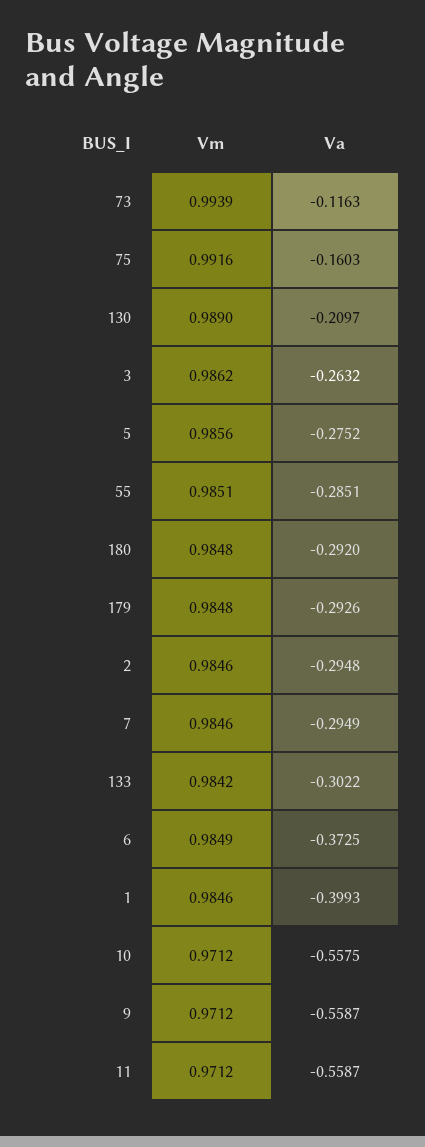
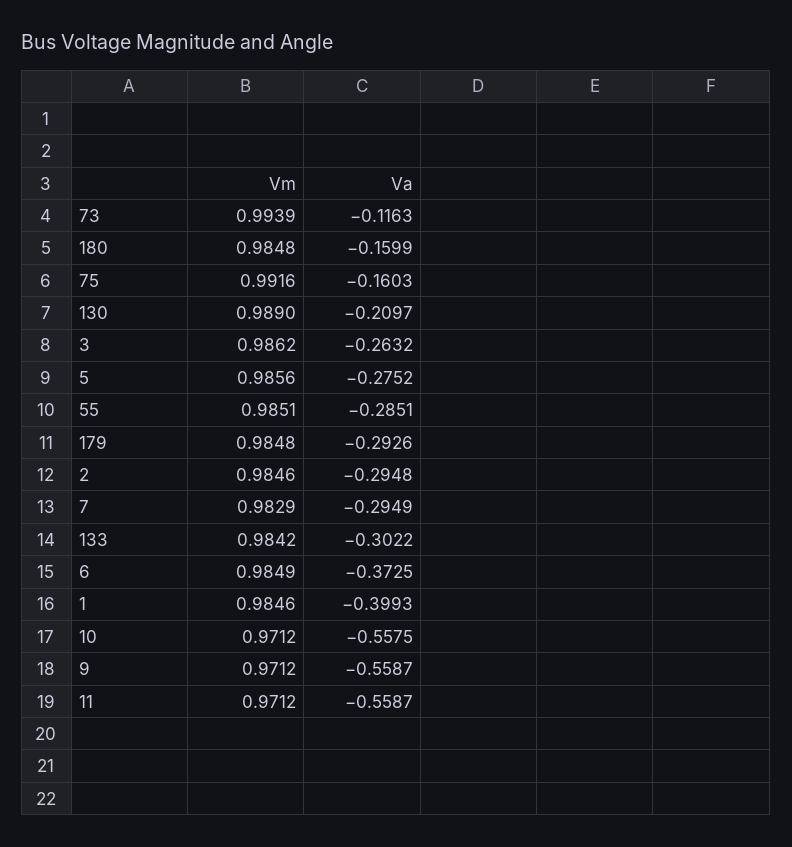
  {
    "Vm": {
      "73": 0.9939,
      "75": 0.9916,
      "130": 0.989,
      "3": 0.9862,
      "5": 0.9856,
      "55": 0.9851,
      "180": 0.9848,
      "179": 0.9848,
      "2": 0.9846,
-     "7": 0.9846,
+     "7": 0.9829,
      "133": 0.9842,
      "6": 0.9849,
      "1": 0.9846,
      "10": 0.9712,
      "9": 0.9712,
      "11": 0.9712
    },
    "Va": {
      "73": -0.1163,
      "75": -0.1603,
      "130": -0.2097,
      "3": -0.2632,
      "5": -0.2752,
      "55": -0.2851,
-     "180": -0.292,
+     "180": -0.1599,
      "179": -0.2926,
      "2": -0.2948,
      "7": -0.2949,
      "133": -0.3022,
      "6": -0.3725,
      "1": -0.3993,
      "10": -0.5575,
      "9": -0.5587,
      "11": -0.5587
    }
  }

